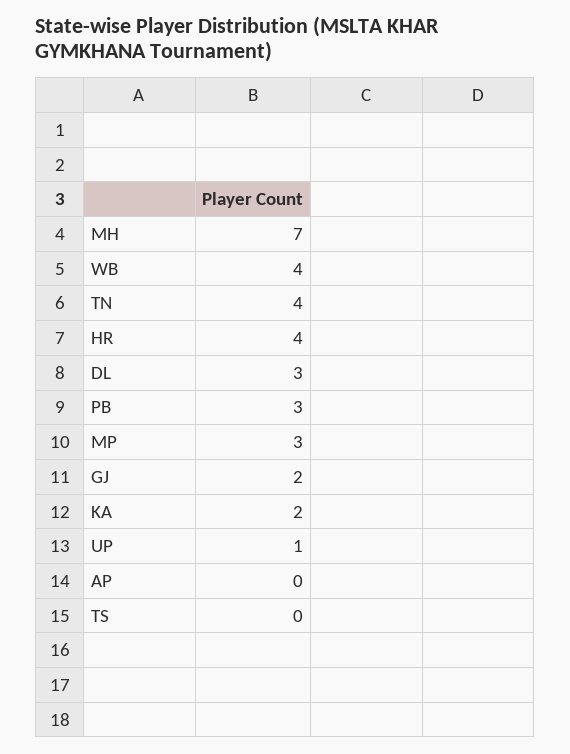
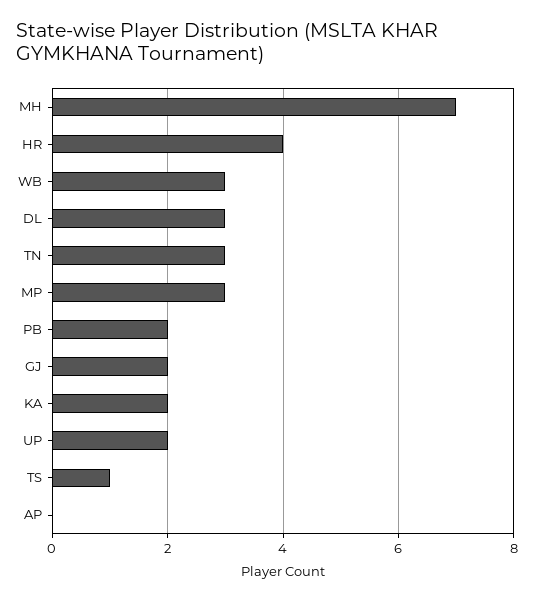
  {
    "MH": 7,
-   "WB": 4,
+   "WB": 3,
-   "TN": 4,
+   "TN": 3,
    "HR": 4,
    "DL": 3,
-   "PB": 3,
+   "PB": 2,
    "MP": 3,
    "GJ": 2,
    "KA": 2,
-   "UP": 1,
+   "UP": 2,
    "AP": 0,
-   "TS": 0
+   "TS": 1
  }

